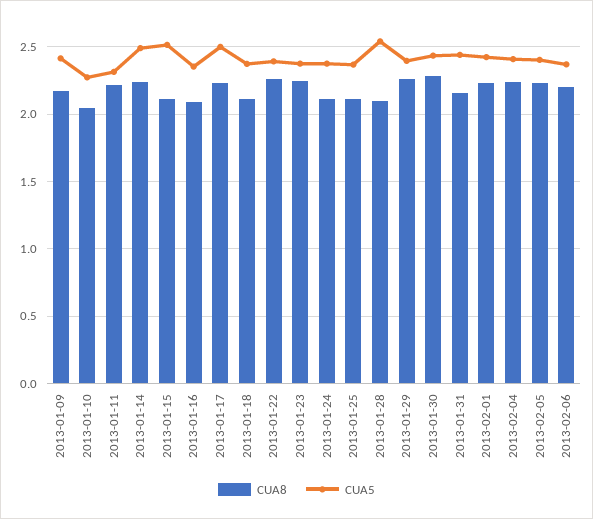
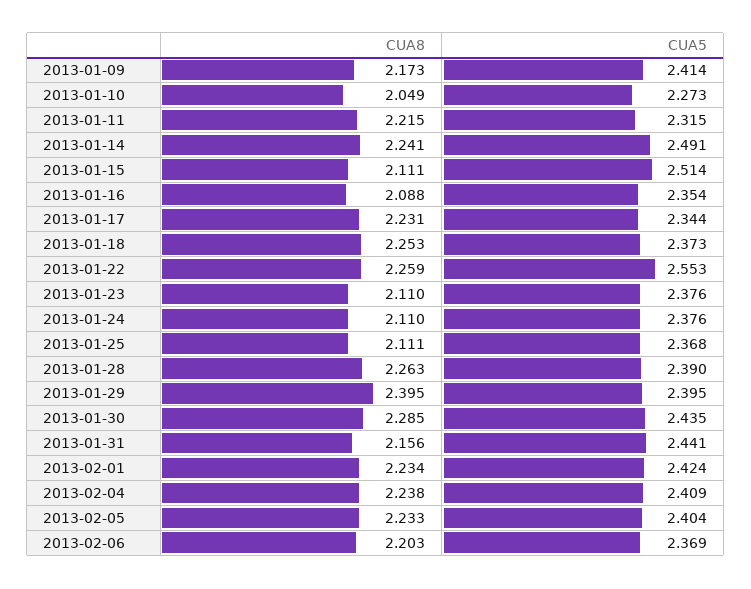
  {
    "CUA8": {
      "2013-01-09": 2.173,
      "2013-01-10": 2.049,
      "2013-01-11": 2.215,
      "2013-01-14": 2.241,
      "2013-01-15": 2.111,
      "2013-01-16": 2.088,
      "2013-01-17": 2.231,
-     "2013-01-18": 2.1,
+     "2013-01-18": 2.253,
      "2013-01-22": 2.259,
-     "2013-01-23": 2.25,
+     "2013-01-23": 2.11,
      "2013-01-24": 2.11,
      "2013-01-25": 2.111,
-     "2013-01-28": 2.1,
+     "2013-01-28": 2.263,
-     "2013-01-29": 2.25,
+     "2013-01-29": 2.395,
      "2013-01-30": 2.285,
      "2013-01-31": 2.156,
      "2013-02-01": 2.234,
      "2013-02-04": 2.238,
      "2013-02-05": 2.233,
      "2013-02-06": 2.203
    },
    "CUA5": {
      "2013-01-09": 2.414,
      "2013-01-10": 2.273,
      "2013-01-11": 2.315,
      "2013-01-14": 2.491,
      "2013-01-15": 2.514,
      "2013-01-16": 2.354,
-     "2013-01-17": 2.5,
+     "2013-01-17": 2.344,
      "2013-01-18": 2.373,
-     "2013-01-22": 2.4,
+     "2013-01-22": 2.553,
      "2013-01-23": 2.376,
      "2013-01-24": 2.376,
      "2013-01-25": 2.368,
-     "2013-01-28": 2.55,
+     "2013-01-28": 2.39,
      "2013-01-29": 2.395,
      "2013-01-30": 2.435,
      "2013-01-31": 2.441,
      "2013-02-01": 2.424,
      "2013-02-04": 2.409,
      "2013-02-05": 2.404,
      "2013-02-06": 2.369
    }
  }

